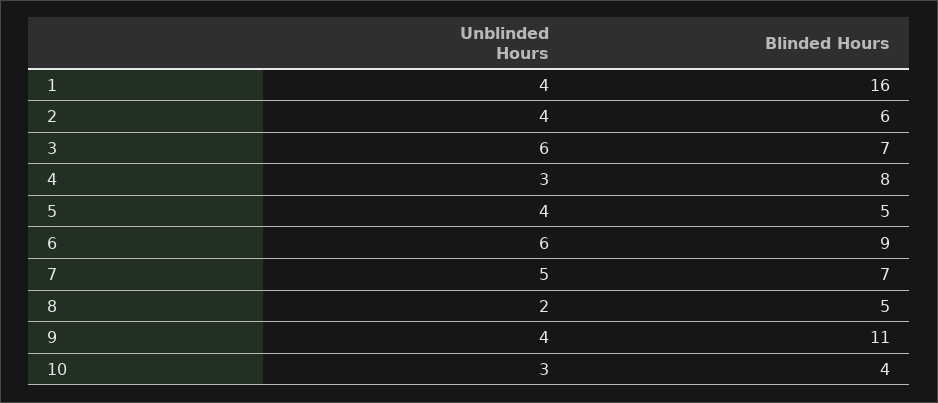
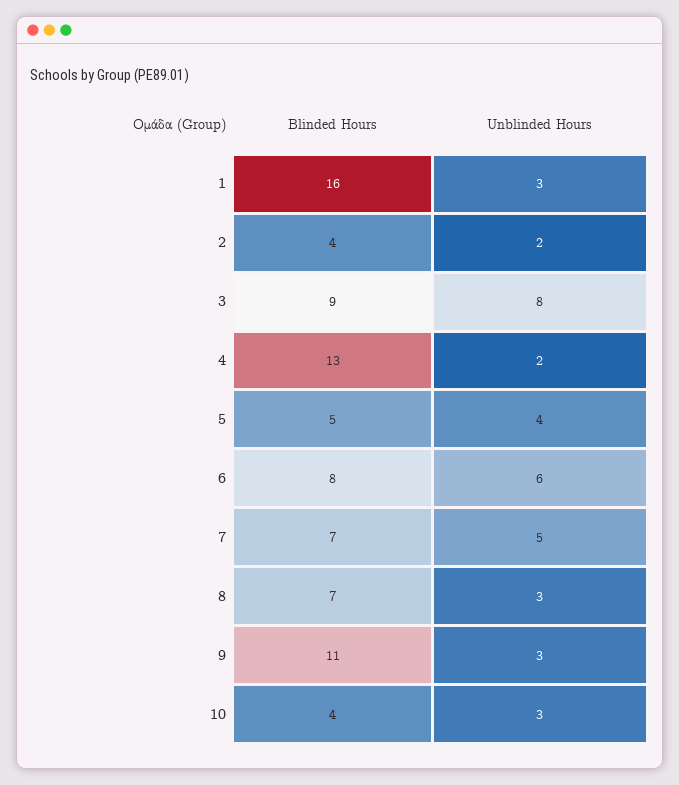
  {
    "Unblinded Hours": {
-     "1": 4,
+     "1": 3,
-     "2": 4,
+     "2": 2,
-     "3": 6,
+     "3": 8,
-     "4": 3,
+     "4": 2,
      "5": 4,
      "6": 6,
      "7": 5,
-     "8": 2,
+     "8": 3,
-     "9": 4,
+     "9": 3,
      "10": 3
    },
    "Blinded Hours": {
      "1": 16,
-     "2": 6,
+     "2": 4,
-     "3": 7,
+     "3": 9,
-     "4": 8,
+     "4": 13,
      "5": 5,
-     "6": 9,
+     "6": 8,
      "7": 7,
-     "8": 5,
+     "8": 7,
      "9": 11,
      "10": 4
    }
  }

